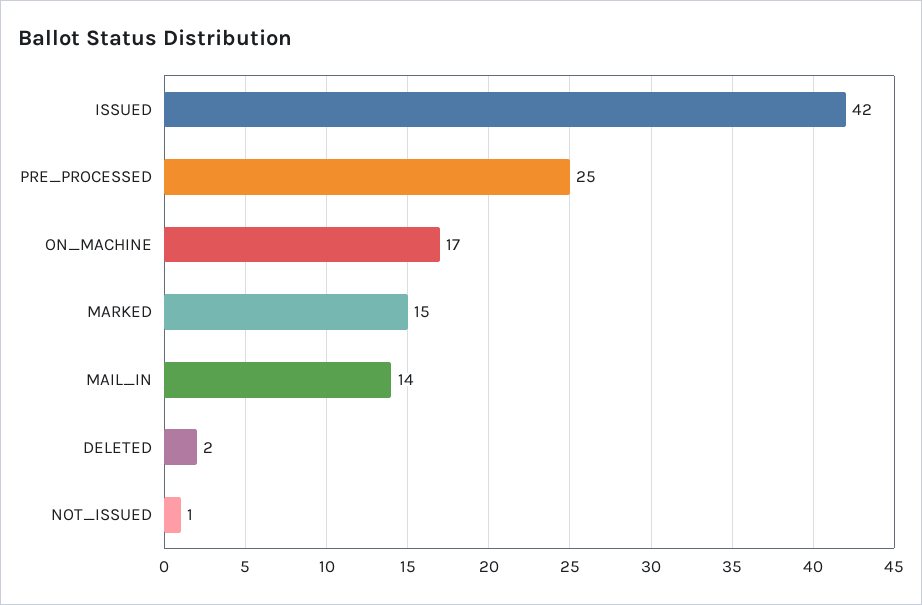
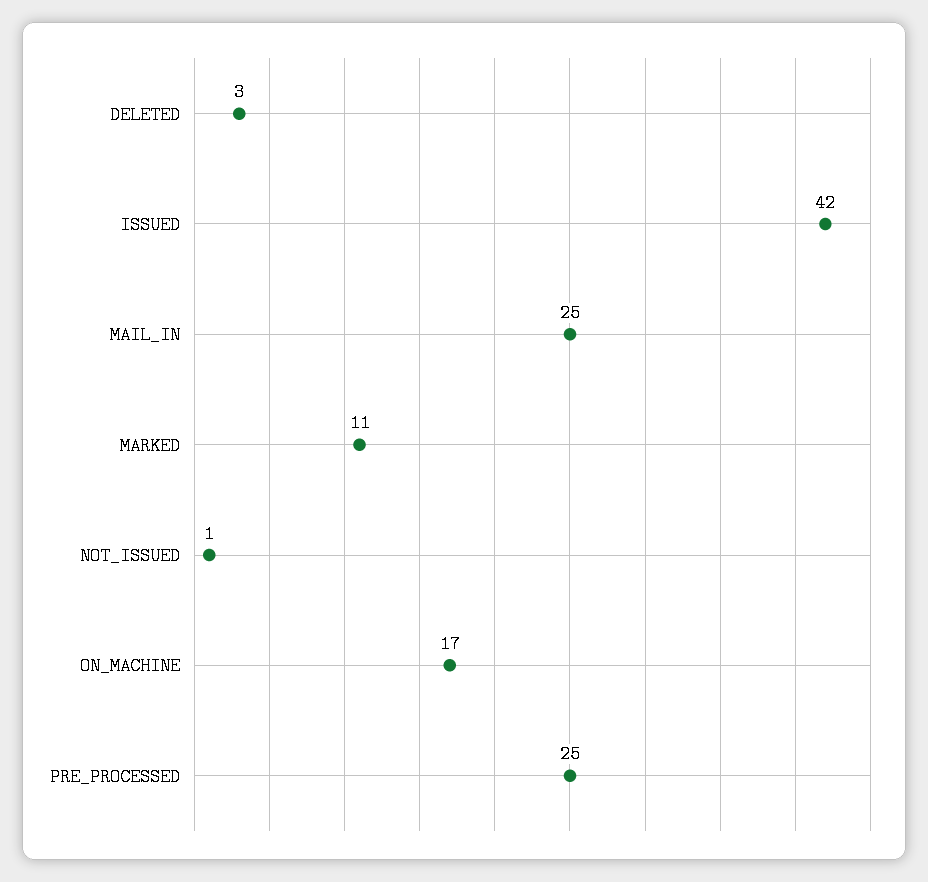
  {
    "ISSUED": 42,
    "PRE_PROCESSED": 25,
    "ON_MACHINE": 17,
-   "MARKED": 15,
+   "MARKED": 11,
-   "MAIL_IN": 14,
+   "MAIL_IN": 25,
-   "DELETED": 2,
+   "DELETED": 3,
    "NOT_ISSUED": 1
  }

